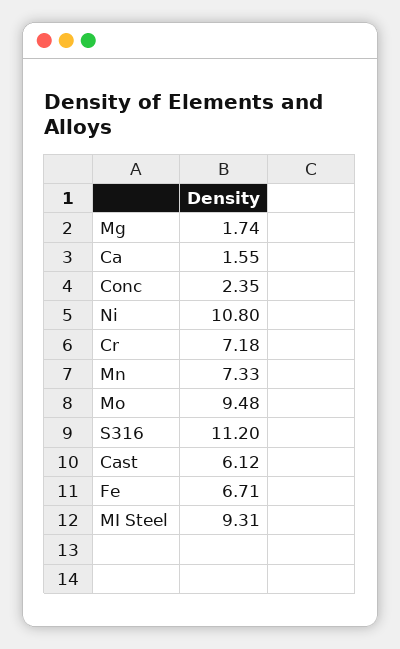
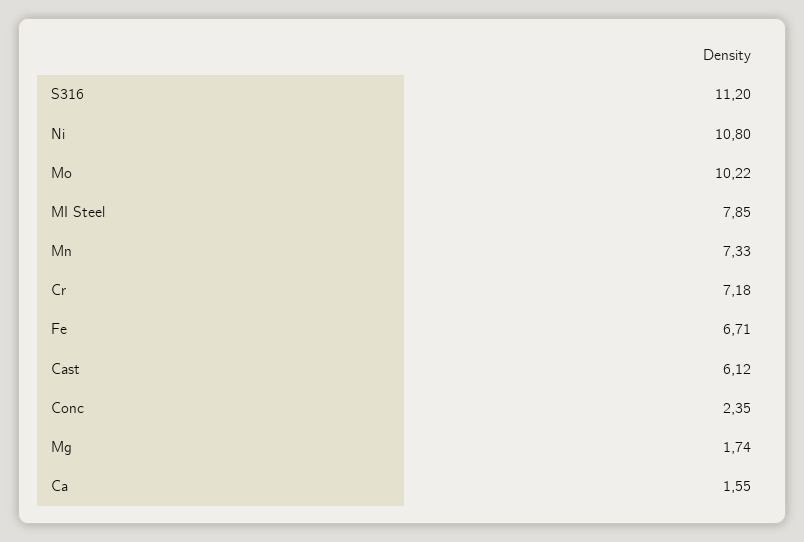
  {
    "Mg": 1.74,
    "Ca": 1.55,
    "Conc": 2.35,
    "Ni": 10.8,
    "Cr": 7.18,
    "Mn": 7.33,
-   "Mo": 9.48,
+   "Mo": 10.22,
    "S316": 11.2,
    "Cast": 6.12,
    "Fe": 6.71,
-   "MI Steel": 9.31
+   "MI Steel": 7.85
  }

